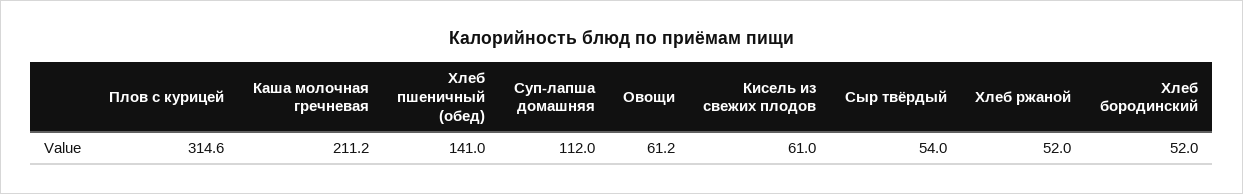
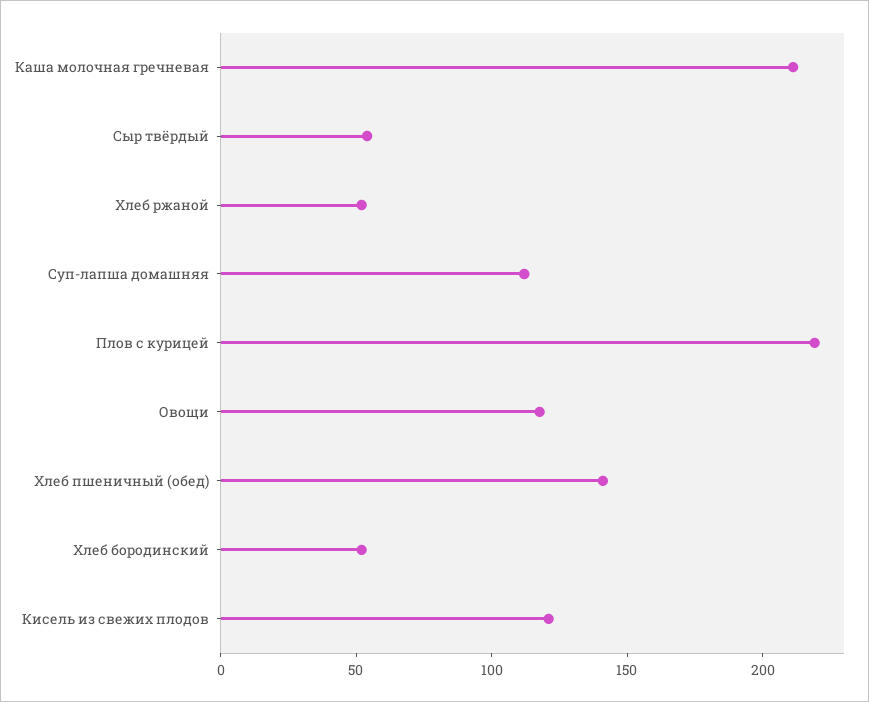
  {
-   "Плов с курицей": 314.6,
+   "Плов с курицей": 220,
    "Каша молочная гречневая": 211.2,
    "Хлеб пшеничный (обед)": 141,
    "Суп-лапша домашняя": 112,
-   "Овощи": 61.2,
+   "Овощи": 120,
-   "Кисель из свежих плодов": 61,
+   "Кисель из свежих плодов": 120,
    "Сыр твёрдый": 54,
    "Хлеб ржаной": 52,
    "Хлеб бородинский": 52
  }

